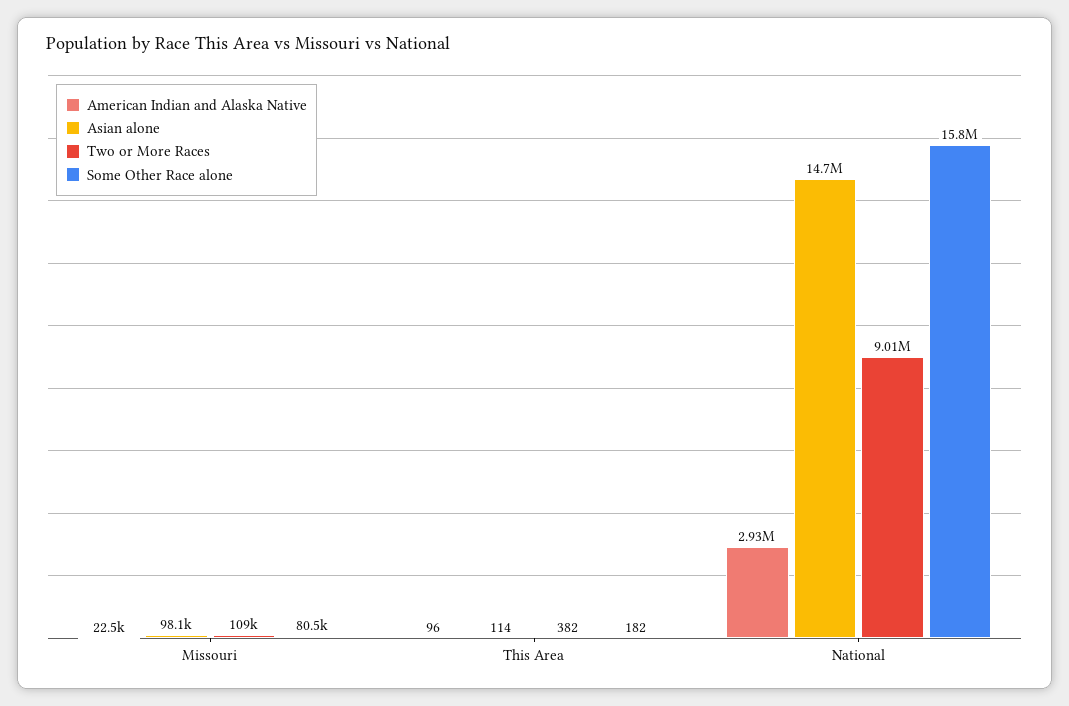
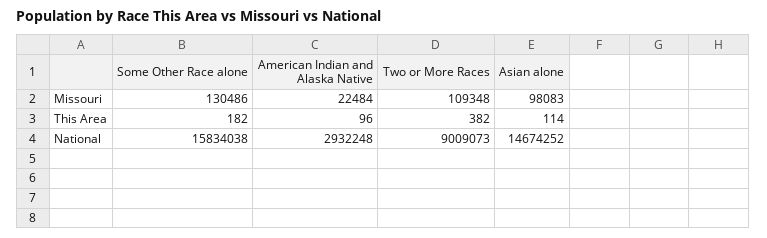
  {
    "American Indian and Alaska Native": {
      "Missouri": 22484,
      "This Area": 96,
      "National": 2932248
    },
    "Asian alone": {
      "Missouri": 98083,
      "This Area": 114,
      "National": 14674252
    },
    "Two or More Races": {
      "Missouri": 109348,
      "This Area": 382,
      "National": 9009073
    },
    "Some Other Race alone": {
-     "Missouri": 80500,
+     "Missouri": 130486,
      "This Area": 182,
      "National": 15834038
    }
  }

